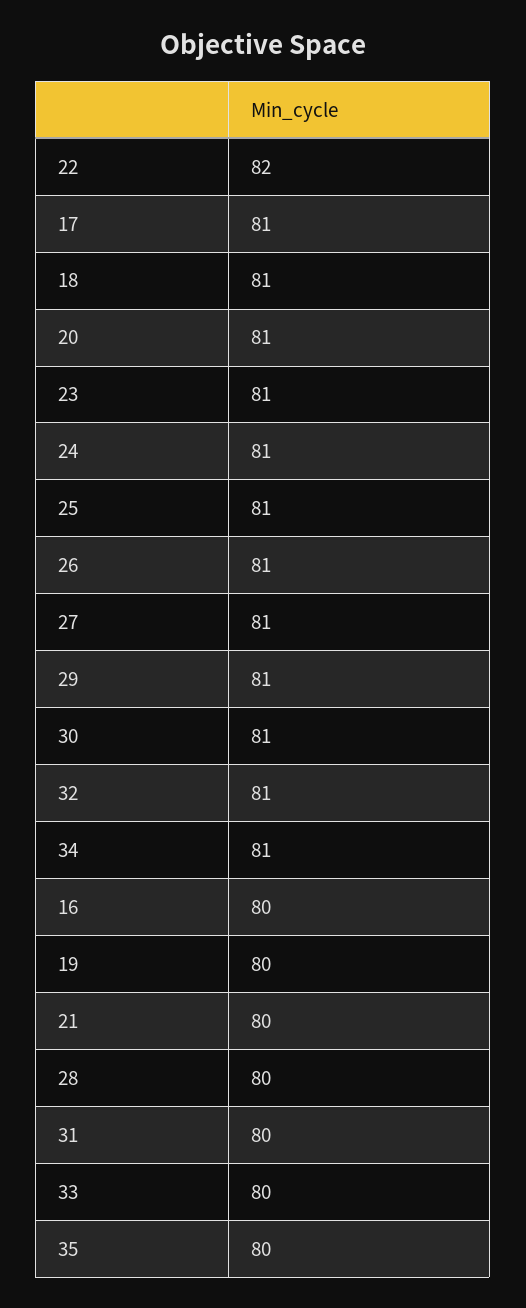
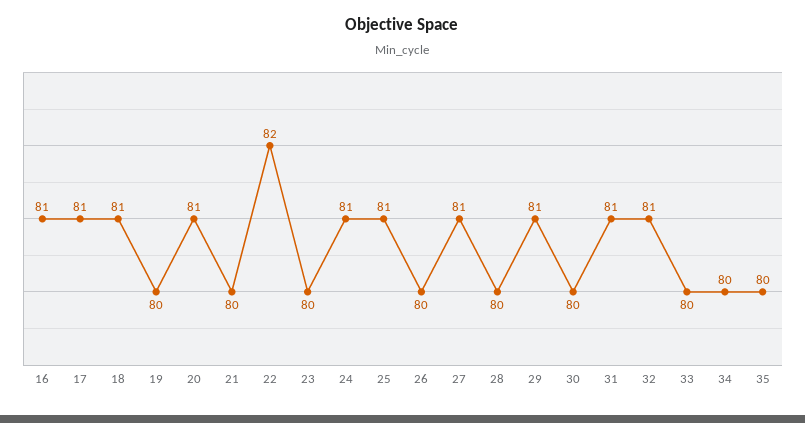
  {
    "22": 82,
    "17": 81,
    "18": 81,
    "20": 81,
-   "23": 81,
+   "23": 80,
    "24": 81,
    "25": 81,
-   "26": 81,
+   "26": 80,
    "27": 81,
    "29": 81,
-   "30": 81,
+   "30": 80,
    "32": 81,
-   "34": 81,
+   "34": 80,
-   "16": 80,
+   "16": 81,
    "19": 80,
    "21": 80,
    "28": 80,
-   "31": 80,
+   "31": 81,
    "33": 80,
    "35": 80
  }

